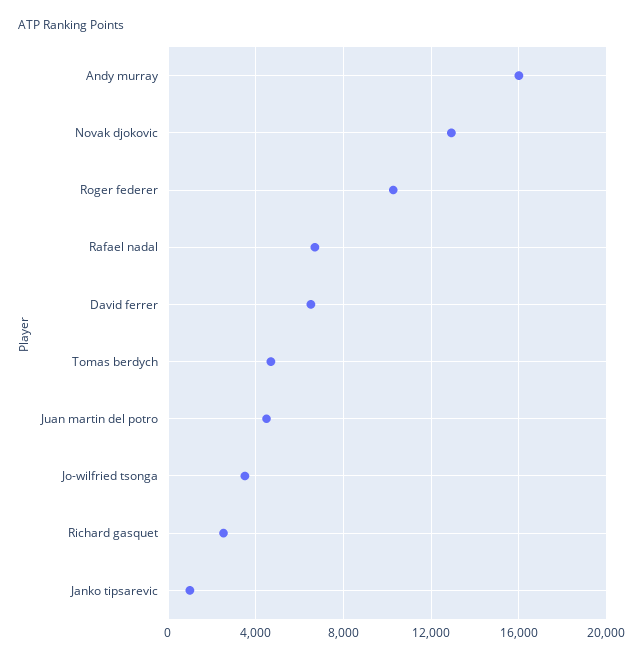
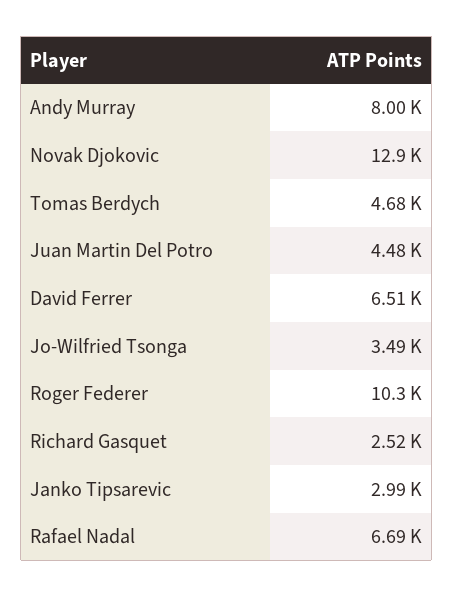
  {
-   "Andy murray": 16000,
+   "Andy murray": 8000,
    "Novak djokovic": 12900,
    "Roger federer": 10300,
    "Rafael nadal": 6690,
    "David ferrer": 6510,
    "Tomas berdych": 4680,
    "Juan martin del potro": 4480,
    "Jo-wilfried tsonga": 3490,
    "Richard gasquet": 2520,
-   "Janko tipsarevic": 1000
+   "Janko tipsarevic": 2990
  }

